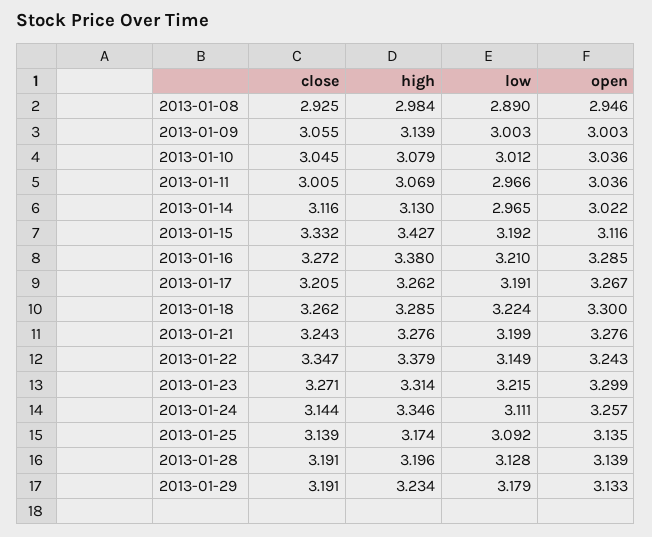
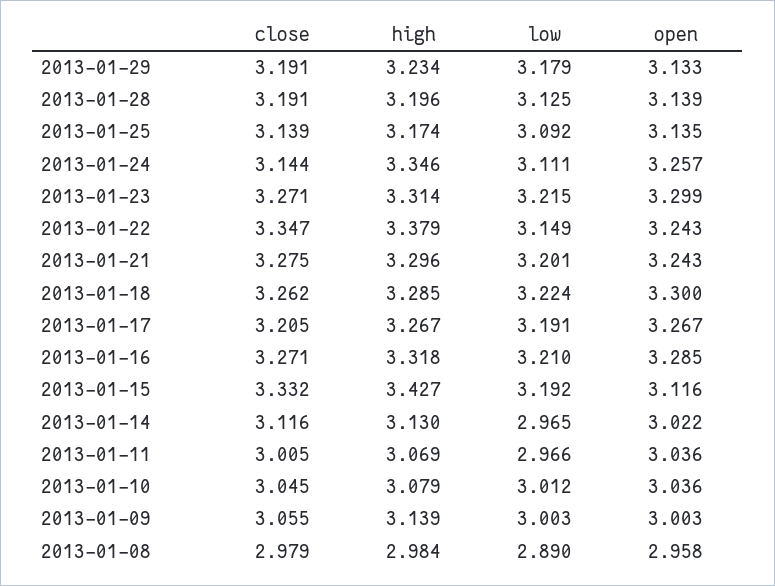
  {
    "close": {
-     "2013-01-08": 2.925,
+     "2013-01-08": 2.979,
      "2013-01-09": 3.055,
      "2013-01-10": 3.045,
      "2013-01-11": 3.005,
      "2013-01-14": 3.116,
      "2013-01-15": 3.332,
-     "2013-01-16": 3.272,
+     "2013-01-16": 3.271,
      "2013-01-17": 3.205,
      "2013-01-18": 3.262,
-     "2013-01-21": 3.243,
+     "2013-01-21": 3.275,
      "2013-01-22": 3.347,
      "2013-01-23": 3.271,
      "2013-01-24": 3.144,
      "2013-01-25": 3.139,
      "2013-01-28": 3.191,
      "2013-01-29": 3.191
    },
    "high": {
      "2013-01-08": 2.984,
      "2013-01-09": 3.139,
      "2013-01-10": 3.079,
      "2013-01-11": 3.069,
      "2013-01-14": 3.13,
      "2013-01-15": 3.427,
-     "2013-01-16": 3.38,
+     "2013-01-16": 3.318,
-     "2013-01-17": 3.262,
+     "2013-01-17": 3.267,
      "2013-01-18": 3.285,
-     "2013-01-21": 3.276,
+     "2013-01-21": 3.296,
      "2013-01-22": 3.379,
      "2013-01-23": 3.314,
      "2013-01-24": 3.346,
      "2013-01-25": 3.174,
      "2013-01-28": 3.196,
      "2013-01-29": 3.234
    },
    "low": {
      "2013-01-08": 2.89,
      "2013-01-09": 3.003,
      "2013-01-10": 3.012,
      "2013-01-11": 2.966,
      "2013-01-14": 2.965,
      "2013-01-15": 3.192,
      "2013-01-16": 3.21,
      "2013-01-17": 3.191,
      "2013-01-18": 3.224,
-     "2013-01-21": 3.199,
+     "2013-01-21": 3.201,
      "2013-01-22": 3.149,
      "2013-01-23": 3.215,
      "2013-01-24": 3.111,
      "2013-01-25": 3.092,
-     "2013-01-28": 3.128,
+     "2013-01-28": 3.125,
      "2013-01-29": 3.179
    },
    "open": {
-     "2013-01-08": 2.946,
+     "2013-01-08": 2.958,
      "2013-01-09": 3.003,
      "2013-01-10": 3.036,
      "2013-01-11": 3.036,
      "2013-01-14": 3.022,
      "2013-01-15": 3.116,
      "2013-01-16": 3.285,
      "2013-01-17": 3.267,
      "2013-01-18": 3.3,
-     "2013-01-21": 3.276,
+     "2013-01-21": 3.243,
      "2013-01-22": 3.243,
      "2013-01-23": 3.299,
      "2013-01-24": 3.257,
      "2013-01-25": 3.135,
      "2013-01-28": 3.139,
      "2013-01-29": 3.133
    }
  }

